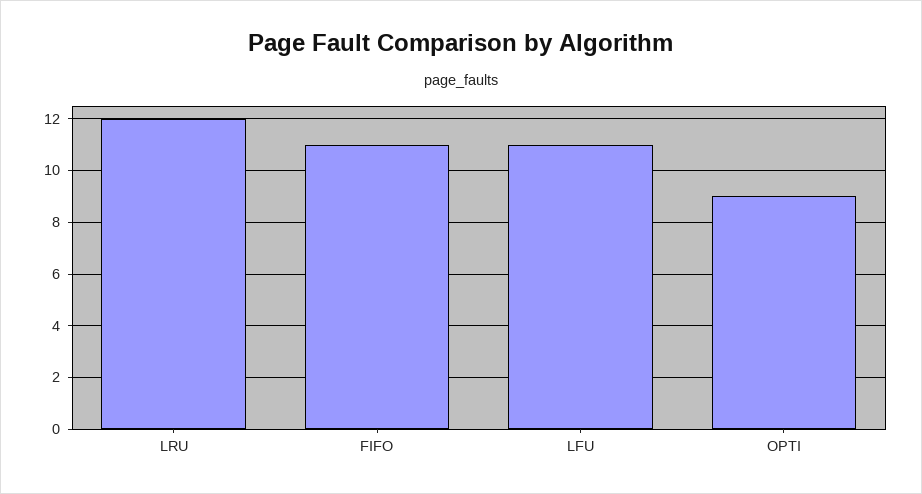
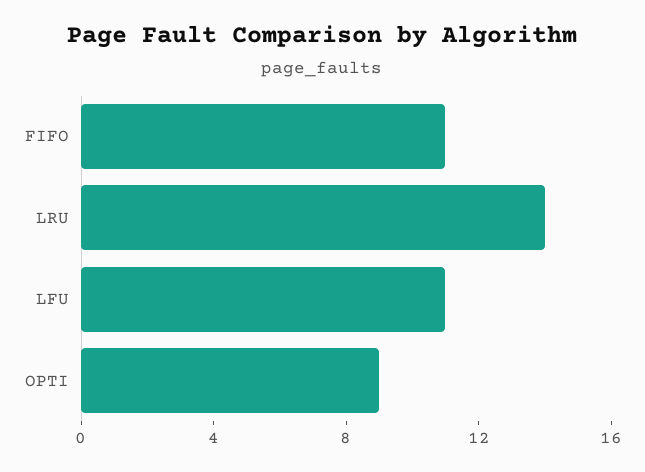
  {
-   "LRU": 12,
+   "LRU": 14,
    "FIFO": 11,
    "LFU": 11,
    "OPTI": 9
  }

